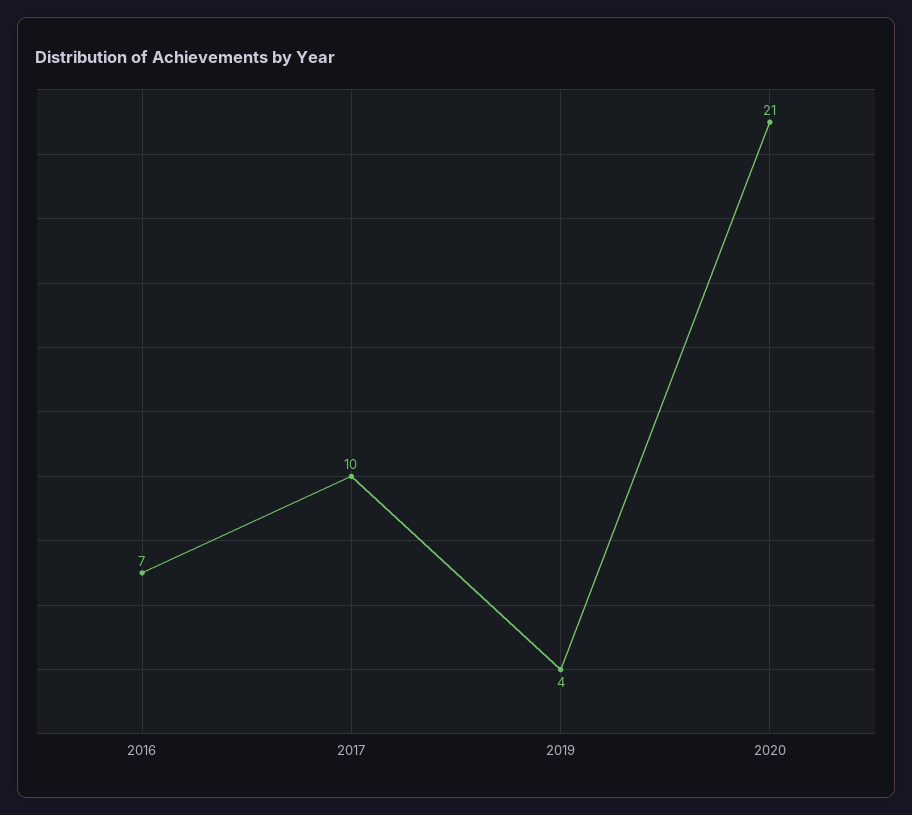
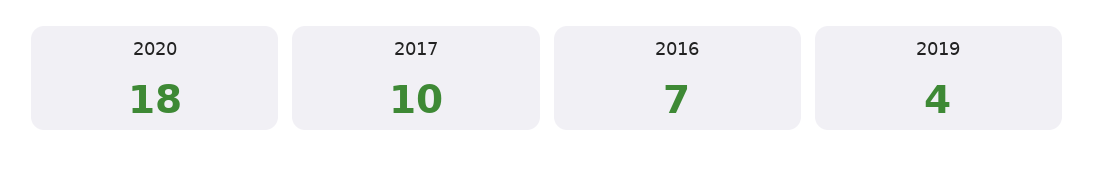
  {
    "2016": 7,
    "2017": 10,
    "2019": 4,
-   "2020": 21
+   "2020": 18
  }

